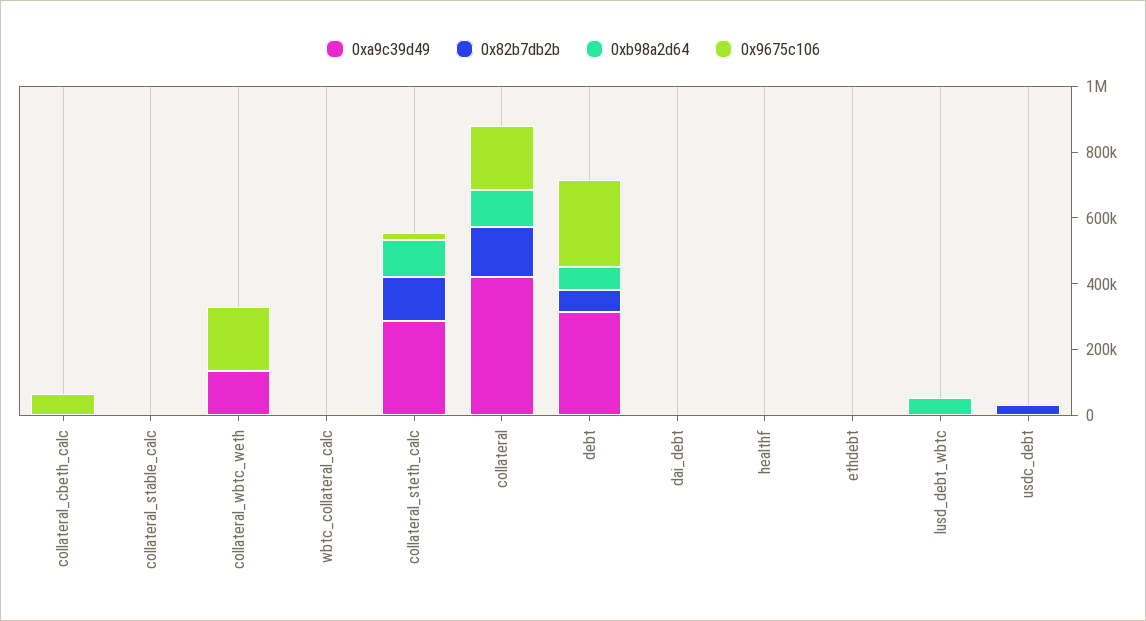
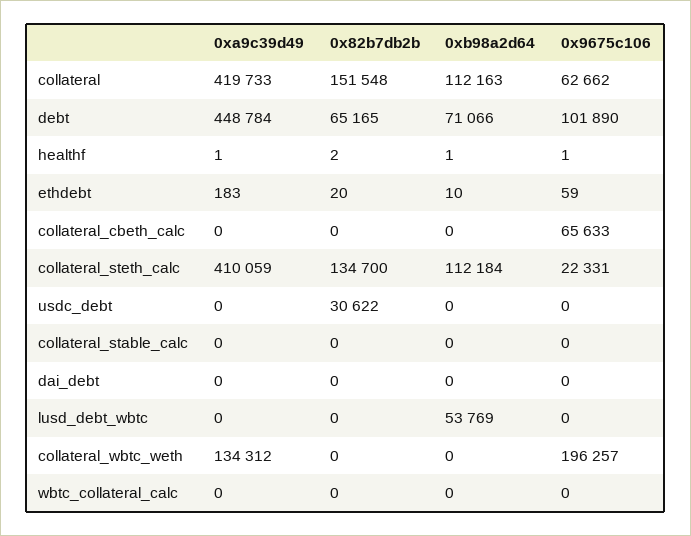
  {
    "0xa9c39d49": {
      "collateral_cbeth_calc": 0,
      "collateral_stable_calc": 0,
      "collateral_wbtc_weth": 134312,
      "wbtc_collateral_calc": 0,
-     "collateral_steth_calc": 300000,
+     "collateral_steth_calc": 410059,
      "collateral": 419733,
-     "debt": 300000,
+     "debt": 448784,
      "dai_debt": 0,
      "healthf": 1,
      "ethdebt": 183,
      "lusd_debt_wbtc": 0,
      "usdc_debt": 0
    },
    "0x82b7db2b": {
      "collateral_cbeth_calc": 0,
      "collateral_stable_calc": 0,
      "collateral_wbtc_weth": 0,
      "wbtc_collateral_calc": 0,
      "collateral_steth_calc": 134700,
      "collateral": 151548,
      "debt": 65165,
      "dai_debt": 0,
      "healthf": 2,
      "ethdebt": 20,
      "lusd_debt_wbtc": 0,
      "usdc_debt": 30622
    },
    "0xb98a2d64": {
      "collateral_cbeth_calc": 0,
      "collateral_stable_calc": 0,
      "collateral_wbtc_weth": 0,
      "wbtc_collateral_calc": 0,
      "collateral_steth_calc": 112184,
      "collateral": 112163,
      "debt": 71066,
      "dai_debt": 0,
      "healthf": 1,
      "ethdebt": 10,
      "lusd_debt_wbtc": 53769,
      "usdc_debt": 0
    },
    "0x9675c106": {
      "collateral_cbeth_calc": 65633,
      "collateral_stable_calc": 0,
      "collateral_wbtc_weth": 196257,
      "wbtc_collateral_calc": 0,
      "collateral_steth_calc": 22331,
-     "collateral": 200000,
+     "collateral": 62662,
-     "debt": 250000,
+     "debt": 101890,
      "dai_debt": 0,
      "healthf": 1,
      "ethdebt": 59,
      "lusd_debt_wbtc": 0,
      "usdc_debt": 0
    }
  }

